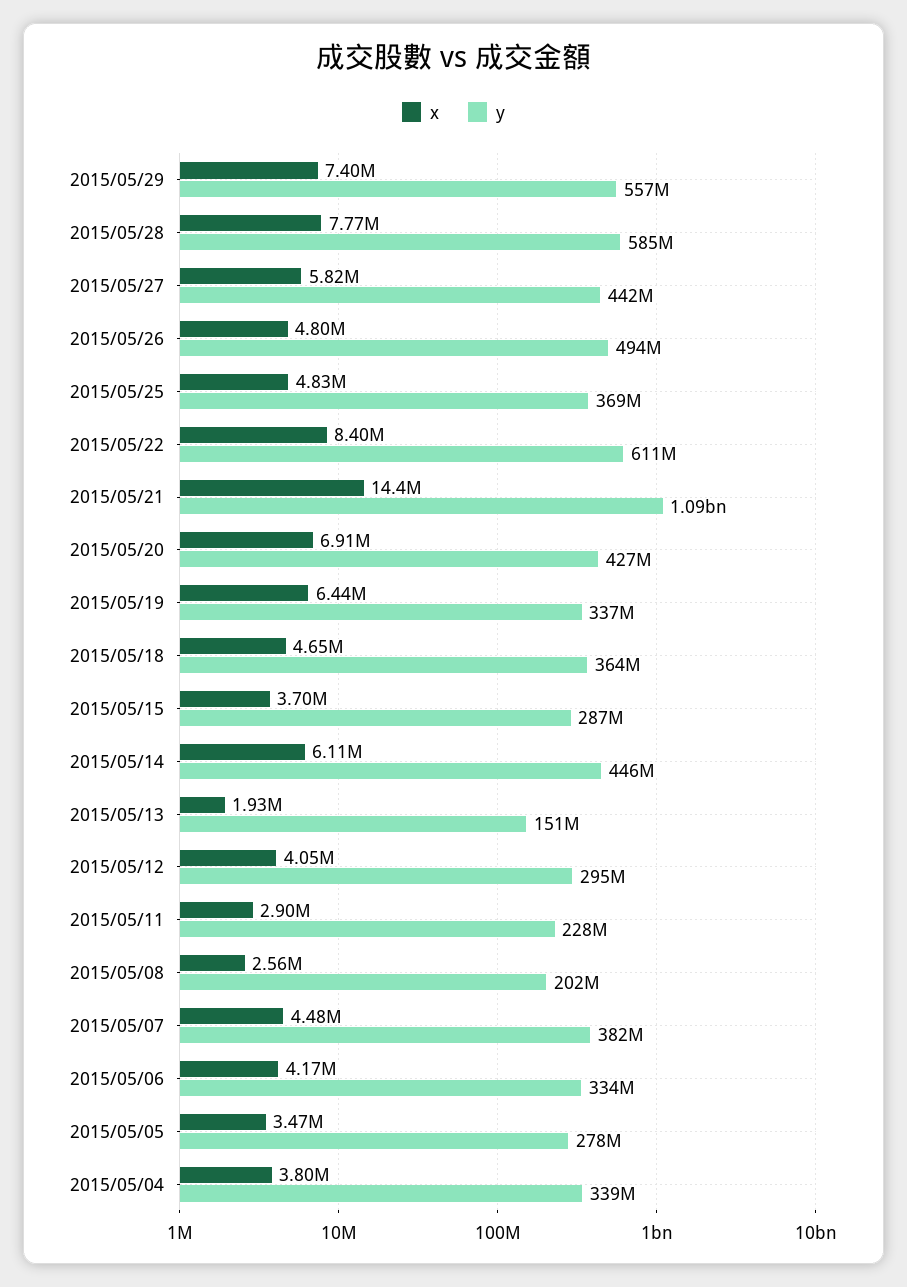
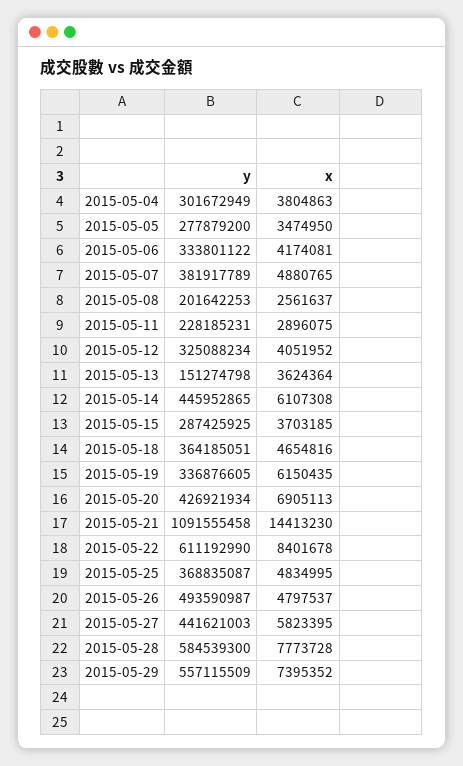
  {
    "x": {
      "2015/05/29": 7395352,
      "2015/05/28": 7773728,
      "2015/05/27": 5823395,
      "2015/05/26": 4797537,
      "2015/05/25": 4834995,
      "2015/05/22": 8401678,
      "2015/05/21": 14413230,
      "2015/05/20": 6905113,
-     "2015/05/19": 6440000,
+     "2015/05/19": 6150435,
      "2015/05/18": 4654816,
      "2015/05/15": 3703185,
      "2015/05/14": 6107308,
-     "2015/05/13": 1930000,
+     "2015/05/13": 3624364,
      "2015/05/12": 4051952,
      "2015/05/11": 2896075,
      "2015/05/08": 2561637,
-     "2015/05/07": 4480000,
+     "2015/05/07": 4880765,
      "2015/05/06": 4174081,
      "2015/05/05": 3474950,
      "2015/05/04": 3804863
    },
    "y": {
      "2015/05/29": 557115509,
      "2015/05/28": 584539300,
      "2015/05/27": 441621003,
      "2015/05/26": 493590987,
      "2015/05/25": 368835087,
      "2015/05/22": 611192990,
      "2015/05/21": 1091555458,
      "2015/05/20": 426921934,
      "2015/05/19": 336876605,
      "2015/05/18": 364185051,
      "2015/05/15": 287425925,
      "2015/05/14": 445952865,
      "2015/05/13": 151274798,
-     "2015/05/12": 295000000,
+     "2015/05/12": 325088234,
      "2015/05/11": 228185231,
      "2015/05/08": 201642253,
      "2015/05/07": 381917789,
      "2015/05/06": 333801122,
      "2015/05/05": 277879200,
-     "2015/05/04": 339000000
+     "2015/05/04": 301672949
    }
  }

